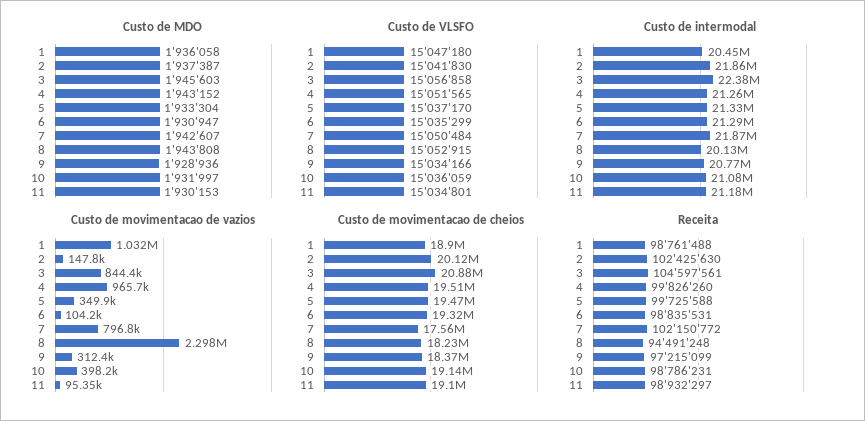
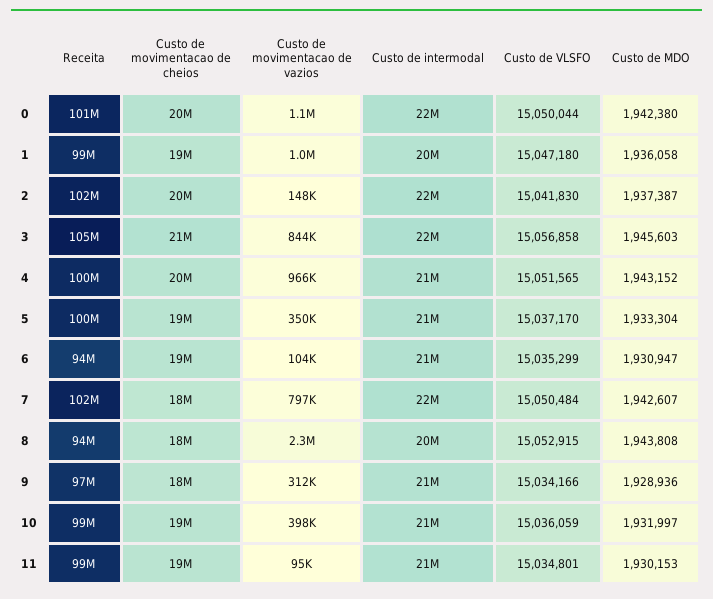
  {
    "Custo de MDO": {
      "1": 1936058,
      "2": 1937387,
      "3": 1945603,
      "4": 1943152,
      "5": 1933304,
      "6": 1930947,
      "7": 1942607,
      "8": 1943808,
      "9": 1928936,
      "10": 1931997,
-     "11": 1930153
+     "11": 1930153,
+     "0": 1942380
    },
    "Custo de VLSFO": {
      "1": 15047180,
      "2": 15041830,
      "3": 15056858,
      "4": 15051565,
      "5": 15037170,
      "6": 15035299,
      "7": 15050484,
      "8": 15052915,
      "9": 15034166,
      "10": 15036059,
-     "11": 15034801
+     "11": 15034801,
+     "0": 15050044
    },
    "Custo de intermodal": {
      "1": 20450000,
      "2": 21860000,
      "3": 22380000,
      "4": 21260000,
      "5": 21330000,
      "6": 21290000,
      "7": 21870000,
      "8": 20130000,
      "9": 20770000,
      "10": 21080000,
-     "11": 21180000
+     "11": 21180000,
+     "0": 22000000
    },
    "Custo de movimentacao de vazios": {
      "1": 1032000,
      "2": 147800,
      "3": 844400,
      "4": 965700,
      "5": 349900,
      "6": 104200,
      "7": 796800,
      "8": 2298000,
      "9": 312400,
      "10": 398200,
-     "11": 95350
+     "11": 95350,
+     "0": 1100000
    },
    "Custo de movimentacao de cheios": {
      "1": 18900000,
      "2": 20120000,
      "3": 20880000,
      "4": 19510000,
      "5": 19470000,
      "6": 19320000,
      "7": 17560000,
      "8": 18230000,
      "9": 18370000,
      "10": 19140000,
-     "11": 19100000
+     "11": 19100000,
+     "0": 20000000
    },
    "Receita": {
      "1": 98761488,
      "2": 102425630,
      "3": 104597561,
      "4": 99826260,
      "5": 99725588,
-     "6": 98835531,
+     "6": 94000000,
      "7": 102150772,
      "8": 94491248,
      "9": 97215099,
      "10": 98786231,
-     "11": 98932297
+     "11": 98932297,
+     "0": 101000000
    }
  }

